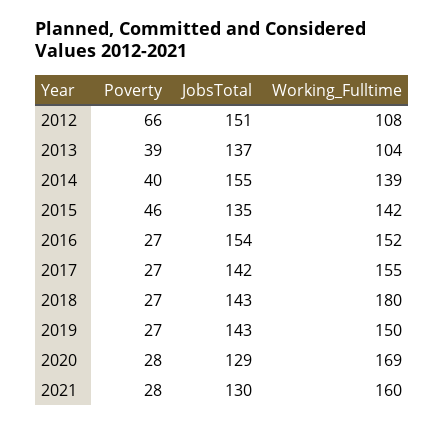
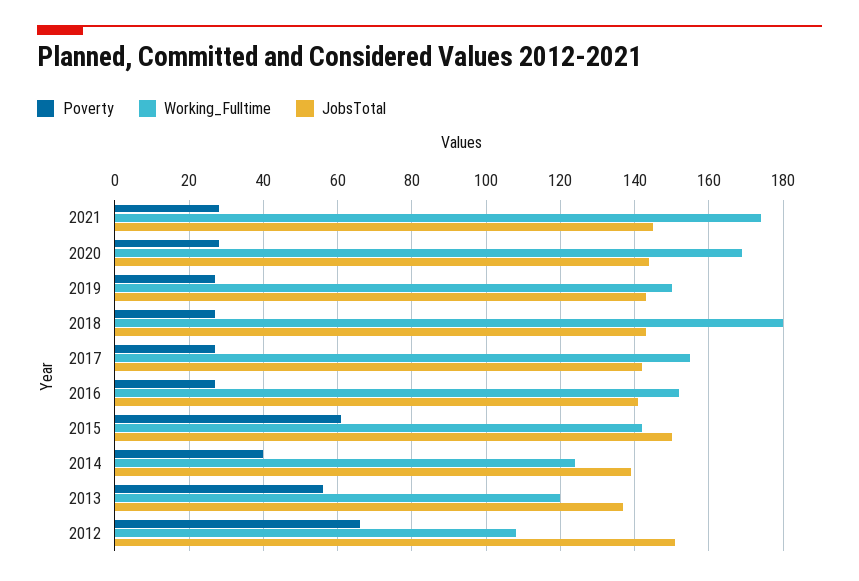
  {
    "Poverty": {
      "2012": 66,
-     "2013": 39,
+     "2013": 55,
      "2014": 40,
-     "2015": 46,
+     "2015": 60,
      "2016": 27,
      "2017": 27,
      "2018": 27,
      "2019": 27,
      "2020": 28,
      "2021": 28
    },
    "JobsTotal": {
      "2012": 151,
      "2013": 137,
-     "2014": 155,
+     "2014": 140,
-     "2015": 135,
+     "2015": 150,
-     "2016": 154,
+     "2016": 140,
      "2017": 142,
      "2018": 143,
      "2019": 143,
-     "2020": 129,
+     "2020": 145,
-     "2021": 130
+     "2021": 145
    },
    "Working_Fulltime": {
      "2012": 108,
-     "2013": 104,
+     "2013": 120,
-     "2014": 139,
+     "2014": 125,
      "2015": 142,
      "2016": 152,
      "2017": 155,
      "2018": 180,
      "2019": 150,
      "2020": 169,
-     "2021": 160
+     "2021": 175
    }
  }

